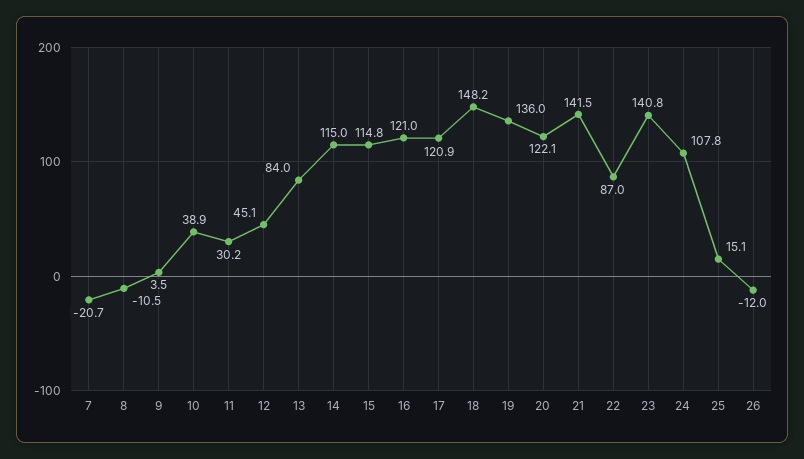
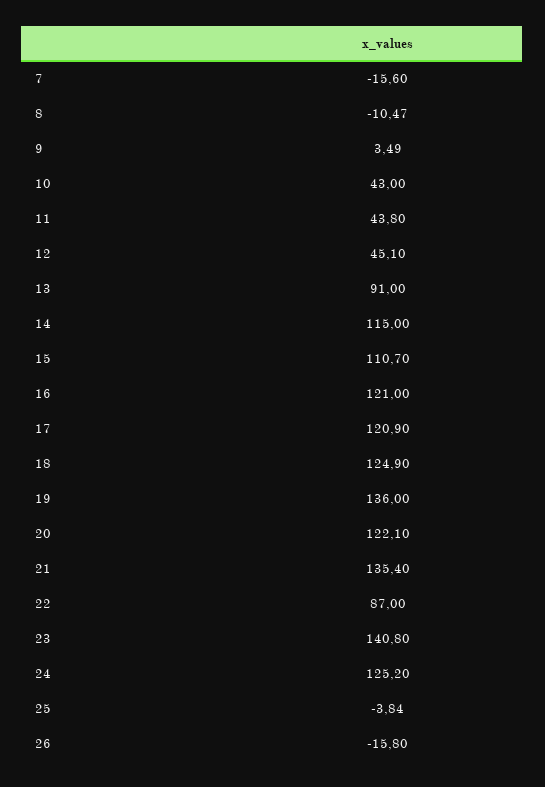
  {
-   "7": -20.7,
+   "7": -15.6,
    "8": -10.47,
    "9": 3.49,
-   "10": 38.9,
+   "10": 43,
-   "11": 30.2,
+   "11": 43.8,
    "12": 45.1,
-   "13": 84,
+   "13": 91,
    "14": 115,
-   "15": 114.8,
+   "15": 110.7,
    "16": 121,
    "17": 120.9,
-   "18": 148.2,
+   "18": 124.9,
    "19": 136,
    "20": 122.1,
-   "21": 141.5,
+   "21": 135.4,
    "22": 87,
    "23": 140.8,
-   "24": 107.8,
+   "24": 125.2,
-   "25": 15.1,
+   "25": -3.84,
-   "26": -12
+   "26": -15.8
  }

